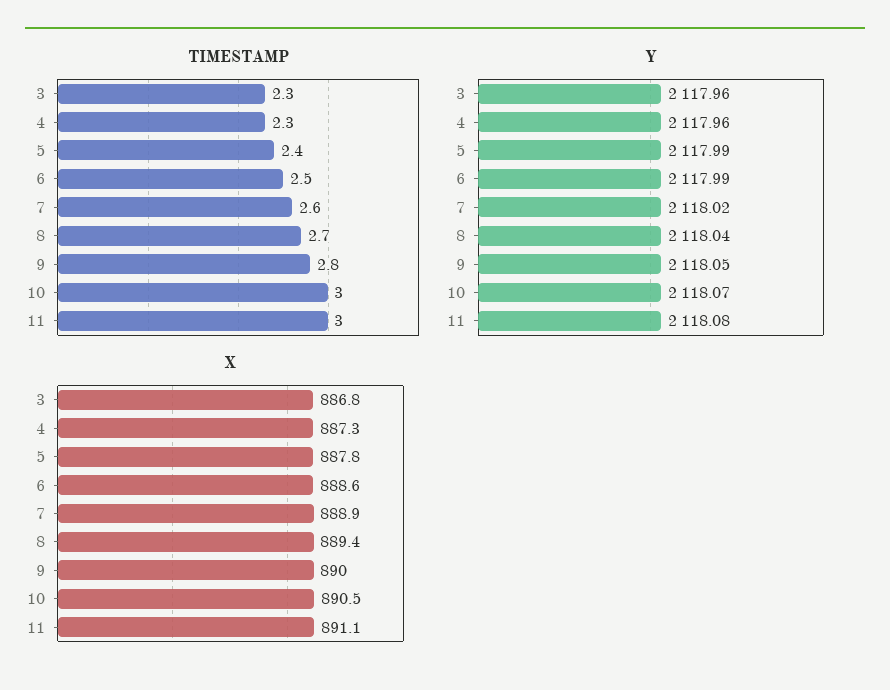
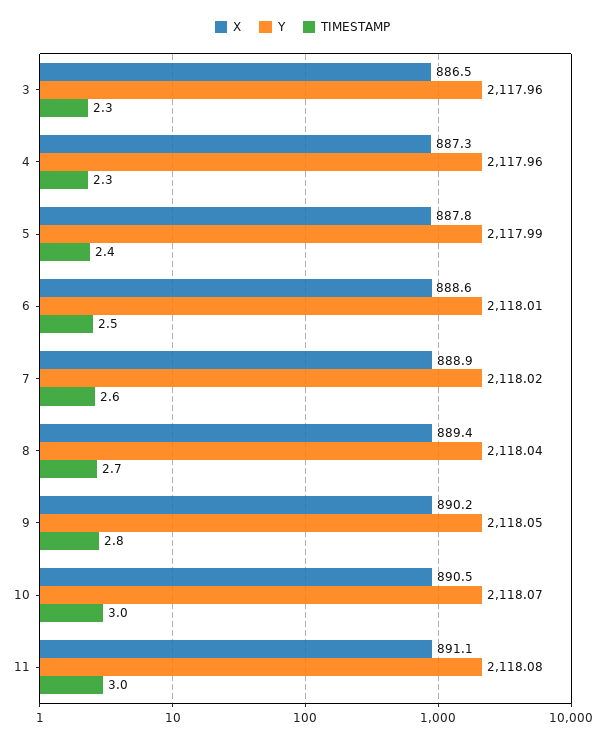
  {
    "TIMESTAMP": {
      "3": 2.3,
      "4": 2.3,
      "5": 2.4,
      "6": 2.5,
      "7": 2.6,
      "8": 2.7,
      "9": 2.8,
      "10": 3,
      "11": 3
    },
    "Y": {
      "3": 2117.96,
      "4": 2117.96,
      "5": 2117.99,
-     "6": 2117.99,
+     "6": 2118.01,
      "7": 2118.02,
      "8": 2118.04,
      "9": 2118.05,
      "10": 2118.07,
      "11": 2118.08
    },
    "X": {
-     "3": 886.8,
+     "3": 886.5,
      "4": 887.3,
      "5": 887.8,
      "6": 888.6,
      "7": 888.9,
      "8": 889.4,
-     "9": 890,
+     "9": 890.2,
      "10": 890.5,
      "11": 891.1
    }
  }

